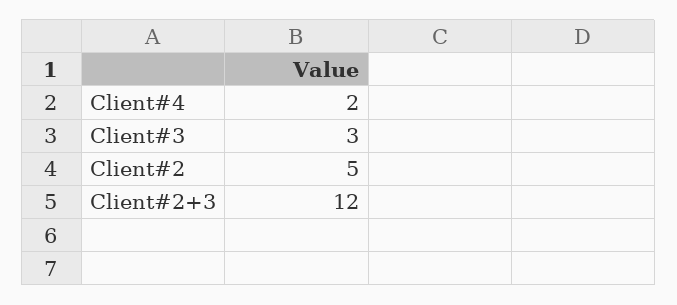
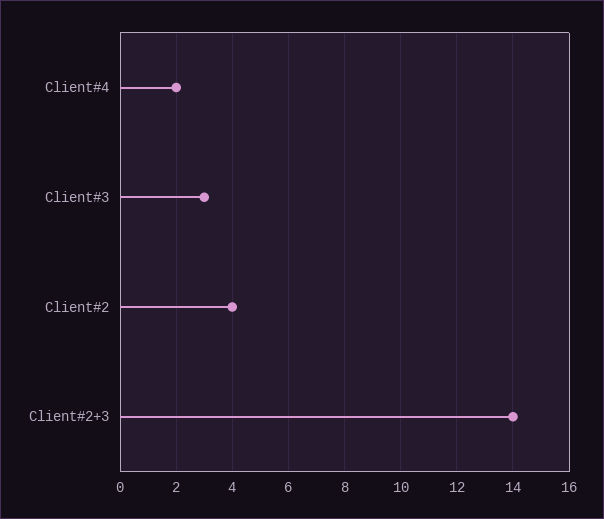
  {
    "Client#4": 2,
    "Client#3": 3,
-   "Client#2": 5,
+   "Client#2": 4,
-   "Client#2+3": 12
+   "Client#2+3": 14
  }

